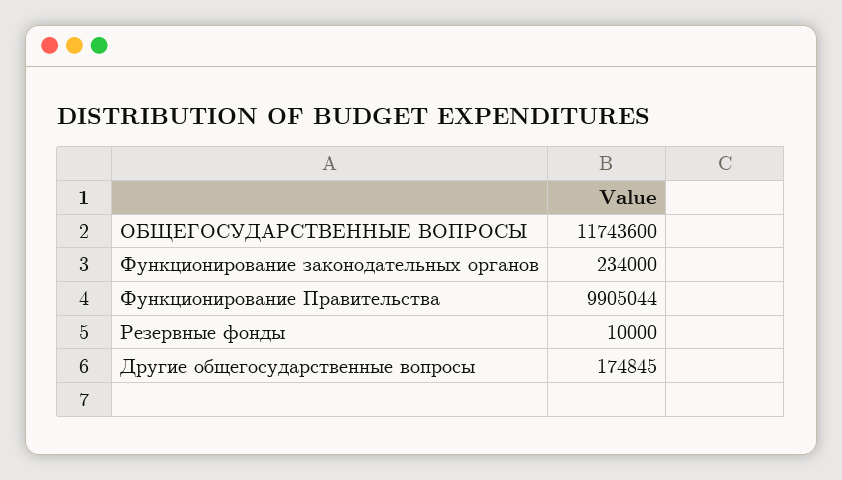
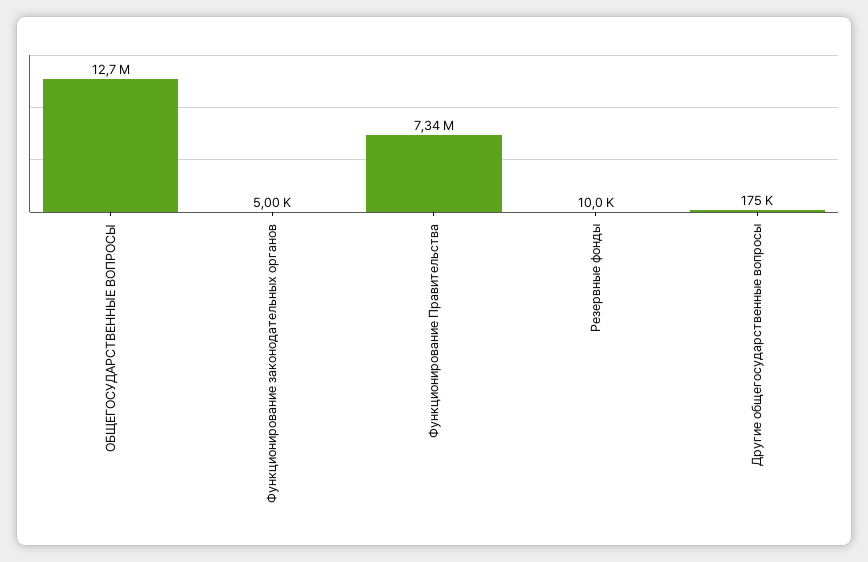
  {
-   "ОБЩЕГОСУДАРСТВЕННЫЕ ВОПРОСЫ": 11743600,
+   "ОБЩЕГОСУДАРСТВЕННЫЕ ВОПРОСЫ": 12700000,
-   "Функционирование законодательных органов": 234000,
+   "Функционирование законодательных органов": 5000,
-   "Функционирование Правительства": 9905044,
+   "Функционирование Правительства": 7340000,
    "Резервные фонды": 10000,
    "Другие общегосударственные вопросы": 174845
  }

